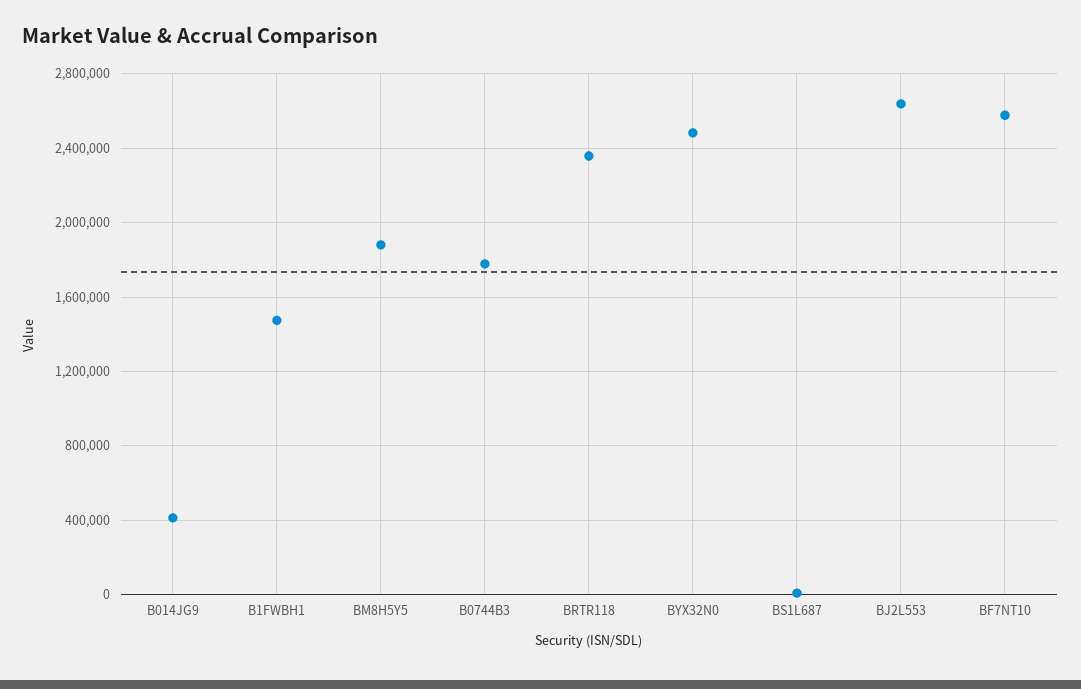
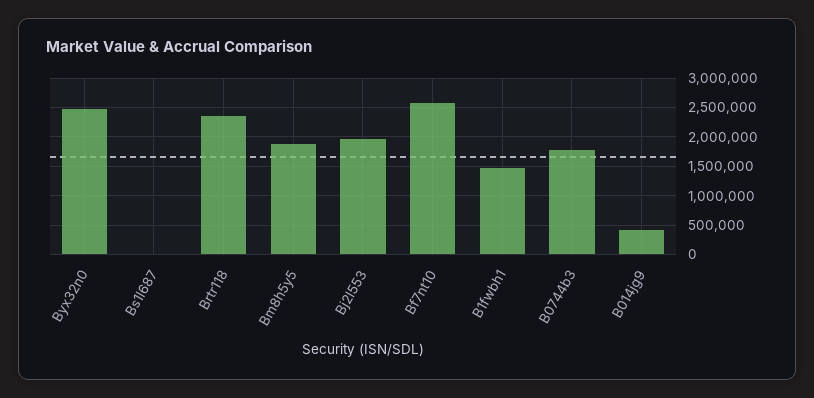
  {
    "B014JG9": 400000,
    "B1FWBH1": 1450000,
    "BM8H5Y5": 1900000,
    "B0744B3": 1800000,
    "BRTR118": 2350000,
    "BYX32N0": 2500000,
    "BS1L687": 0,
-   "BJ2L553": 2650000,
+   "BJ2L553": 2000000,
    "BF7NT10": 2600000
  }

